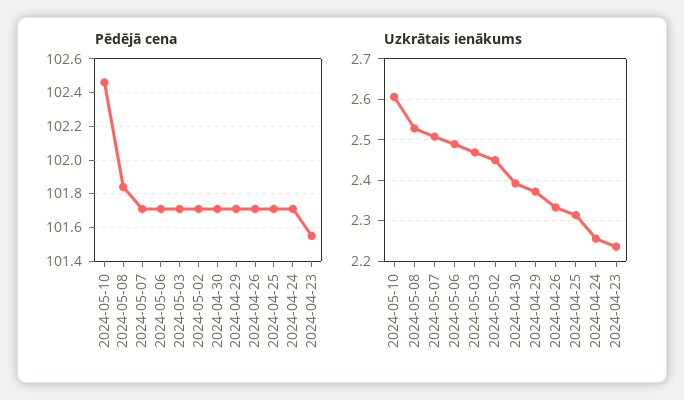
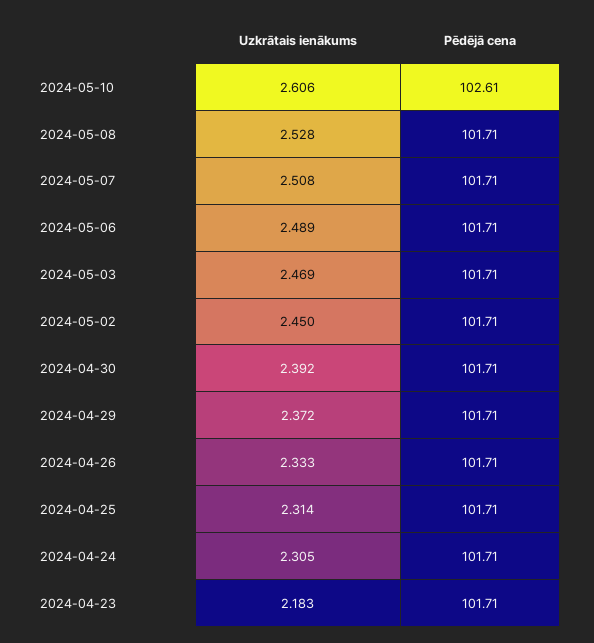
  {
    "Pēdējā cena": {
-     "2024-05-10": 102.45,
+     "2024-05-10": 102.61,
-     "2024-05-08": 101.85,
+     "2024-05-08": 101.71,
      "2024-05-07": 101.71,
      "2024-05-06": 101.71,
      "2024-05-03": 101.71,
      "2024-05-02": 101.71,
      "2024-04-30": 101.71,
      "2024-04-29": 101.71,
      "2024-04-26": 101.71,
      "2024-04-25": 101.71,
      "2024-04-24": 101.71,
-     "2024-04-23": 101.55
+     "2024-04-23": 101.71
    },
    "Uzkrātais ienākums": {
      "2024-05-10": 2.606,
      "2024-05-08": 2.528,
      "2024-05-07": 2.508,
      "2024-05-06": 2.489,
      "2024-05-03": 2.469,
      "2024-05-02": 2.45,
      "2024-04-30": 2.392,
      "2024-04-29": 2.372,
      "2024-04-26": 2.333,
      "2024-04-25": 2.314,
-     "2024-04-24": 2.26,
+     "2024-04-24": 2.305,
-     "2024-04-23": 2.24
+     "2024-04-23": 2.183
    }
  }

